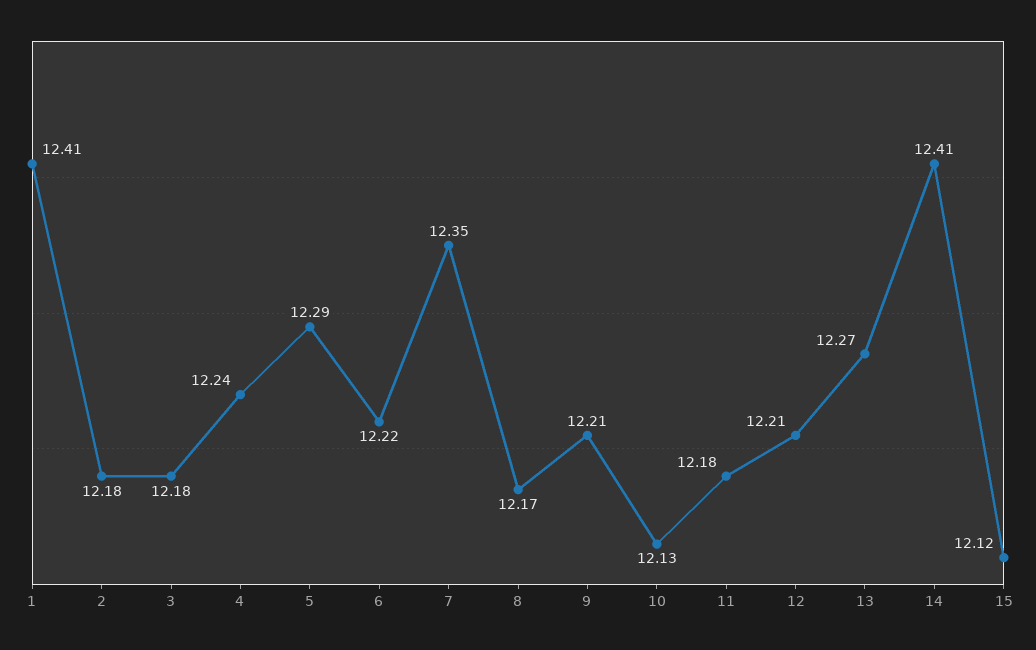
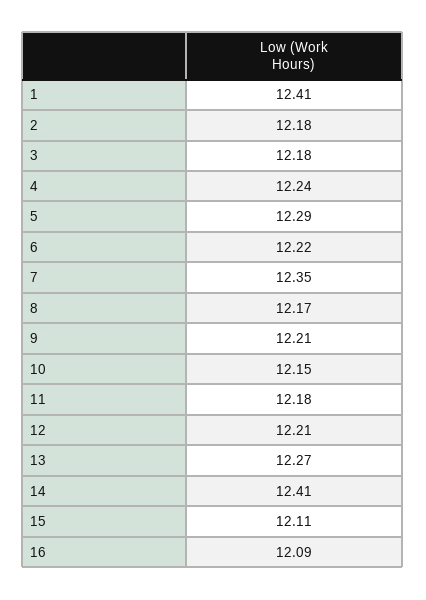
  {
    "1": 12.41,
    "2": 12.18,
    "3": 12.18,
    "4": 12.24,
    "5": 12.29,
    "6": 12.22,
    "7": 12.35,
    "8": 12.17,
    "9": 12.21,
-   "10": 12.13,
+   "10": 12.15,
    "11": 12.18,
    "12": 12.21,
    "13": 12.27,
    "14": 12.41,
-   "15": 12.12
+   "15": 12.11,
+   "16": 12.09
  }

